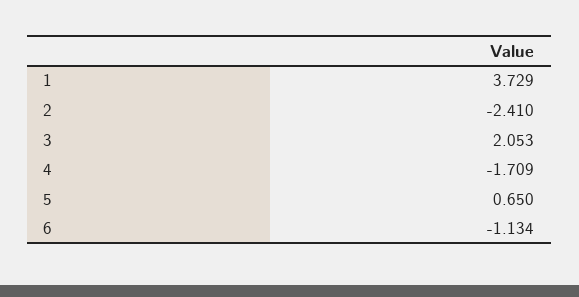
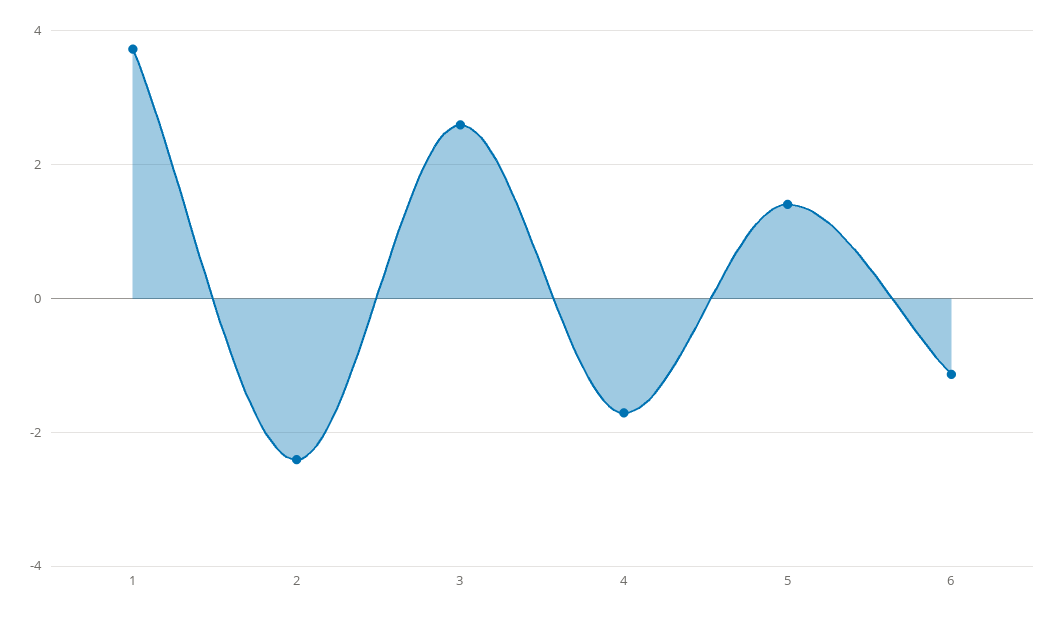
  {
    "1": 3.729,
    "2": -2.41,
-   "3": 2.053,
+   "3": 2.6,
    "4": -1.709,
-   "5": 0.65,
+   "5": 1.4,
    "6": -1.134
  }

